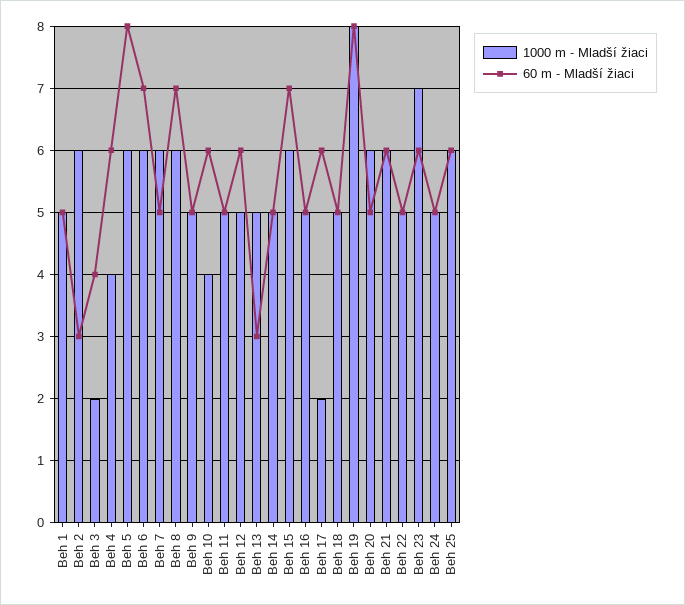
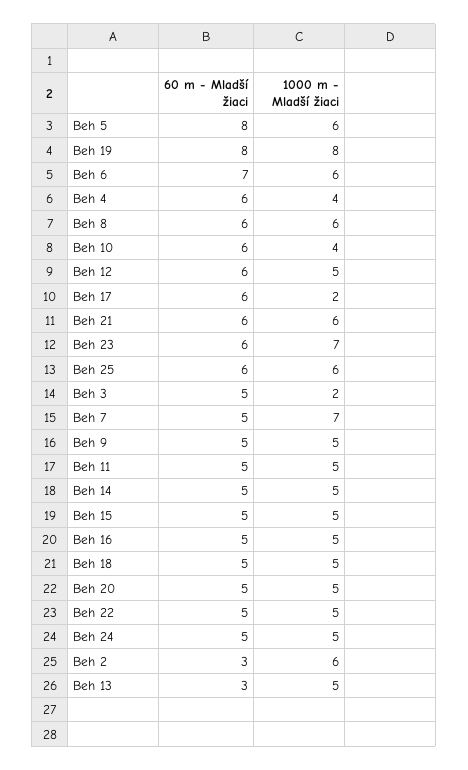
  {
    "1000 m - Mladší žiaci": {
-     "Beh 1": 5,
      "Beh 2": 6,
      "Beh 3": 2,
      "Beh 4": 4,
      "Beh 5": 6,
      "Beh 6": 6,
-     "Beh 7": 6,
+     "Beh 7": 7,
      "Beh 8": 6,
      "Beh 9": 5,
      "Beh 10": 4,
      "Beh 11": 5,
      "Beh 12": 5,
      "Beh 13": 5,
      "Beh 14": 5,
-     "Beh 15": 6,
+     "Beh 15": 5,
      "Beh 16": 5,
      "Beh 17": 2,
      "Beh 18": 5,
      "Beh 19": 8,
-     "Beh 20": 6,
+     "Beh 20": 5,
      "Beh 21": 6,
      "Beh 22": 5,
      "Beh 23": 7,
      "Beh 24": 5,
      "Beh 25": 6
    },
    "60 m - Mladší žiaci": {
-     "Beh 1": 5,
      "Beh 2": 3,
-     "Beh 3": 4,
+     "Beh 3": 5,
      "Beh 4": 6,
      "Beh 5": 8,
      "Beh 6": 7,
      "Beh 7": 5,
-     "Beh 8": 7,
+     "Beh 8": 6,
      "Beh 9": 5,
      "Beh 10": 6,
      "Beh 11": 5,
      "Beh 12": 6,
      "Beh 13": 3,
      "Beh 14": 5,
-     "Beh 15": 7,
+     "Beh 15": 5,
      "Beh 16": 5,
      "Beh 17": 6,
      "Beh 18": 5,
      "Beh 19": 8,
      "Beh 20": 5,
      "Beh 21": 6,
      "Beh 22": 5,
      "Beh 23": 6,
      "Beh 24": 5,
      "Beh 25": 6
    }
  }

